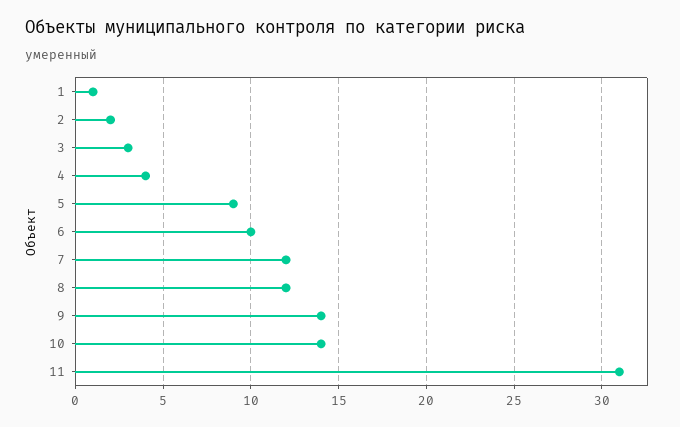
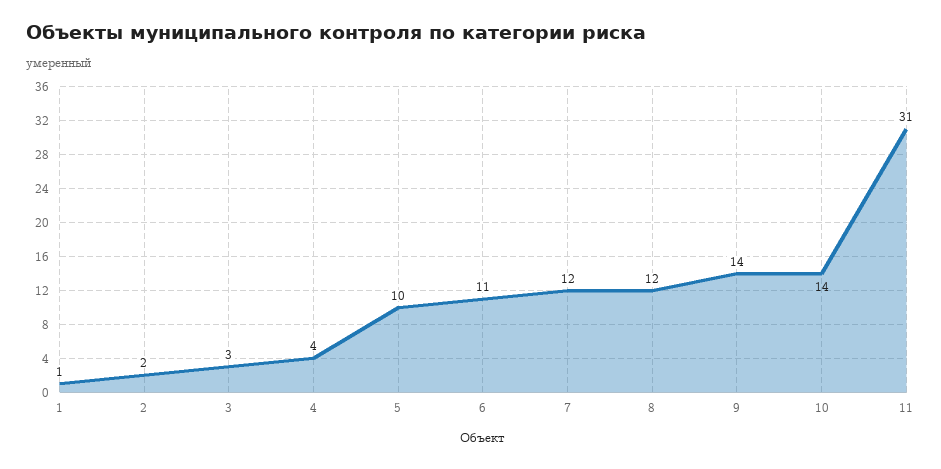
  {
    "1": 1,
    "2": 2,
    "3": 3,
    "4": 4,
-   "5": 9,
+   "5": 10,
-   "6": 10,
+   "6": 11,
    "7": 12,
    "8": 12,
    "9": 14,
    "10": 14,
    "11": 31
  }

